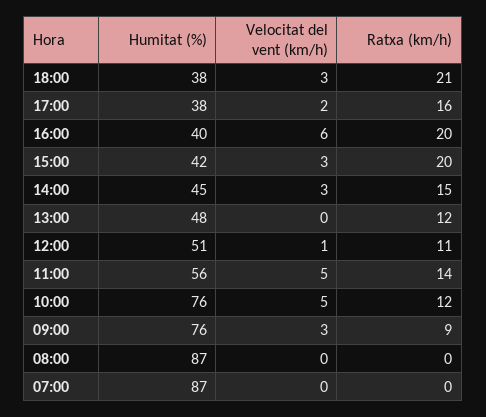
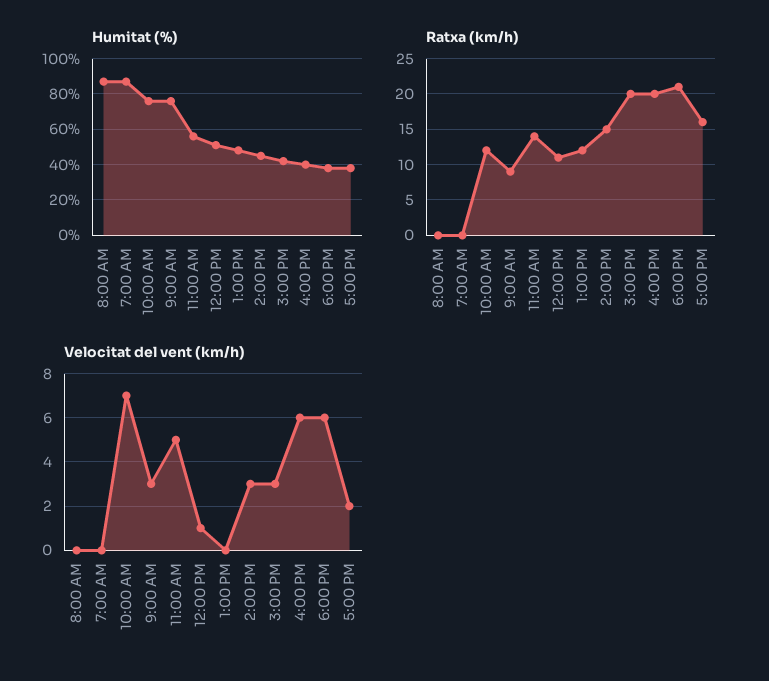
  {
    "Humitat (%)": {
      "18:00": 38,
      "17:00": 38,
      "16:00": 40,
      "15:00": 42,
      "14:00": 45,
      "13:00": 48,
      "12:00": 51,
      "11:00": 56,
      "10:00": 76,
      "09:00": 76,
      "08:00": 87,
      "07:00": 87
    },
    "Velocitat del vent (km/h)": {
-     "18:00": 3,
+     "18:00": 6,
      "17:00": 2,
      "16:00": 6,
      "15:00": 3,
      "14:00": 3,
      "13:00": 0,
      "12:00": 1,
      "11:00": 5,
-     "10:00": 5,
+     "10:00": 7,
      "09:00": 3,
      "08:00": 0,
      "07:00": 0
    },
    "Ratxa (km/h)": {
      "18:00": 21,
      "17:00": 16,
      "16:00": 20,
      "15:00": 20,
      "14:00": 15,
      "13:00": 12,
      "12:00": 11,
      "11:00": 14,
      "10:00": 12,
      "09:00": 9,
      "08:00": 0,
      "07:00": 0
    }
  }

